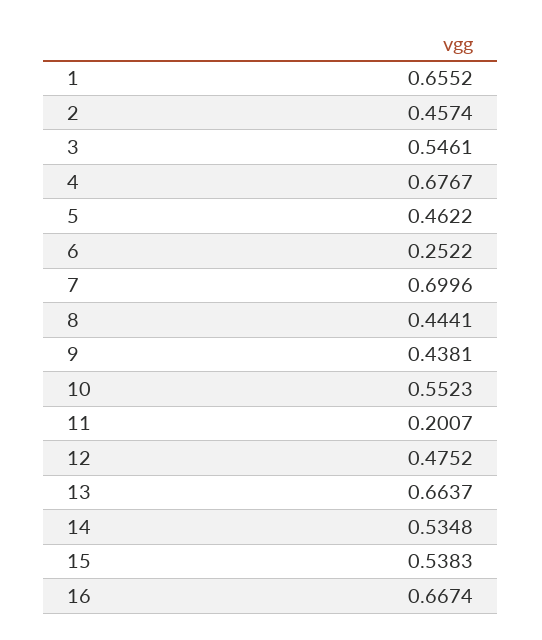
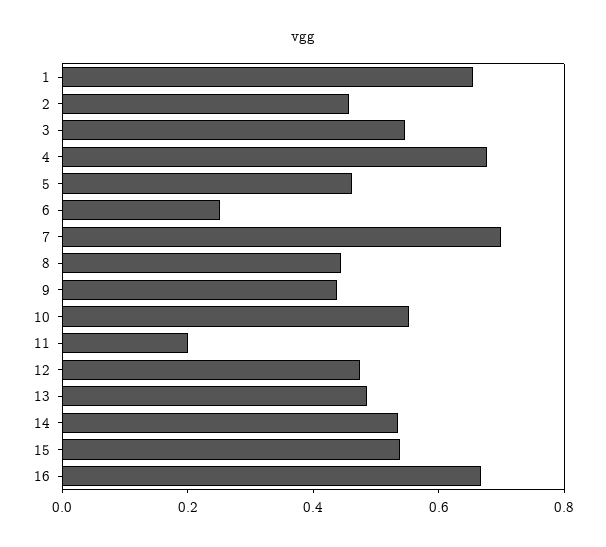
  {
    "1": 0.6552,
    "2": 0.4574,
    "3": 0.5461,
    "4": 0.6767,
    "5": 0.4622,
    "6": 0.2522,
    "7": 0.6996,
    "8": 0.4441,
    "9": 0.4381,
    "10": 0.5523,
    "11": 0.2007,
    "12": 0.4752,
-   "13": 0.6637,
+   "13": 0.5,
    "14": 0.5348,
    "15": 0.5383,
    "16": 0.6674
  }

